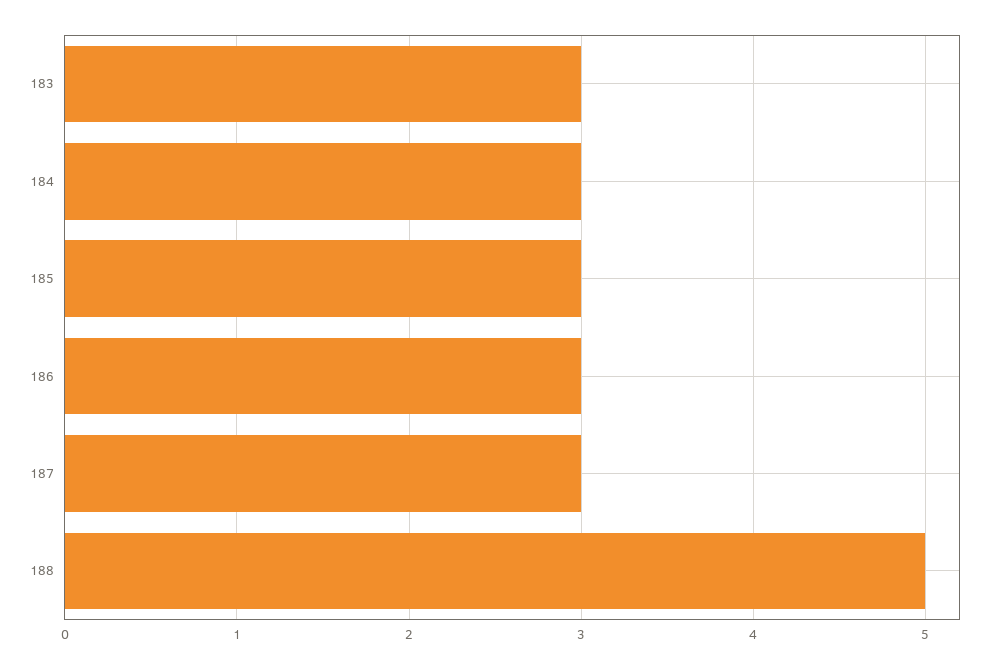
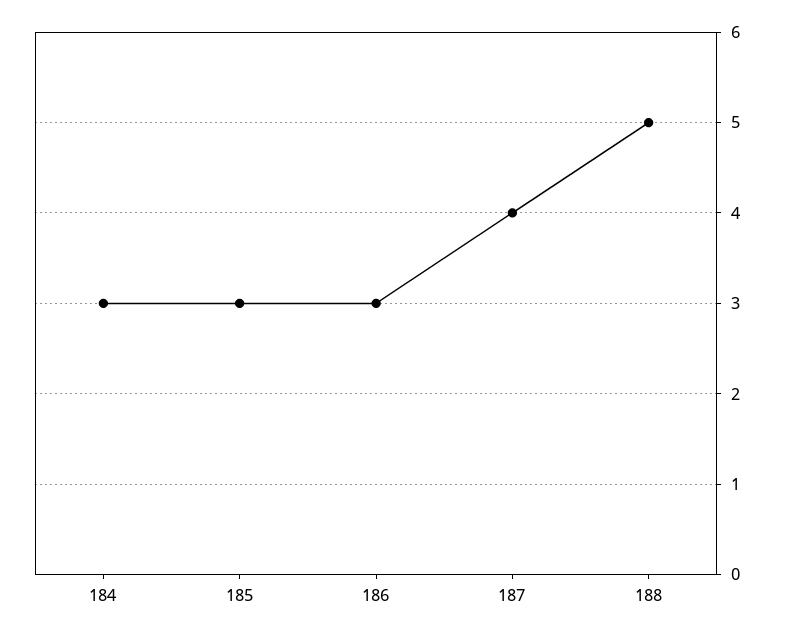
  {
-   "183": 3,
    "184": 3,
    "185": 3,
    "186": 3,
-   "187": 3,
+   "187": 4,
    "188": 5
  }

